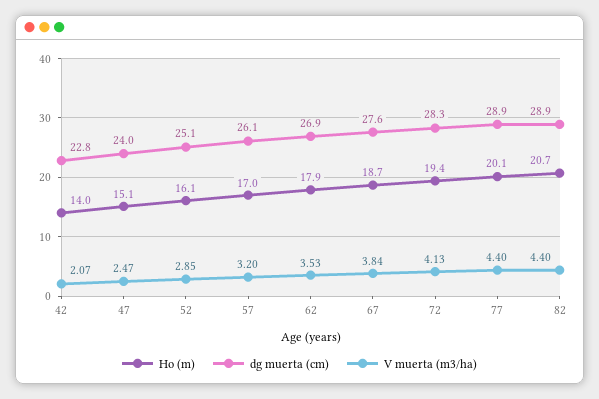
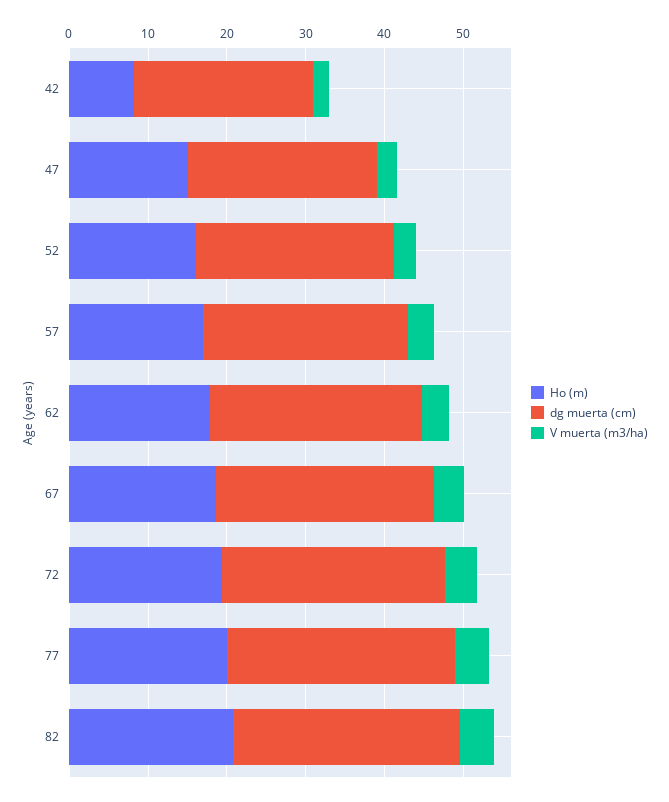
  {
    "Ho (m)": {
-     "42": 14,
+     "42": 8,
      "47": 15.1,
      "52": 16.1,
      "57": 17,
      "62": 17.9,
      "67": 18.7,
      "72": 19.4,
      "77": 20.1,
      "82": 20.7
    },
    "dg muerta (cm)": {
      "42": 22.8,
      "47": 24,
      "52": 25.1,
      "57": 26.1,
      "62": 26.9,
      "67": 27.6,
      "72": 28.3,
      "77": 28.9,
      "82": 28.9
    },
    "V muerta (m3/ha)": {
      "42": 2.07,
      "47": 2.47,
      "52": 2.85,
      "57": 3.2,
      "62": 3.53,
      "67": 3.84,
      "72": 4.13,
      "77": 4.4,
      "82": 4.4
    }
  }

